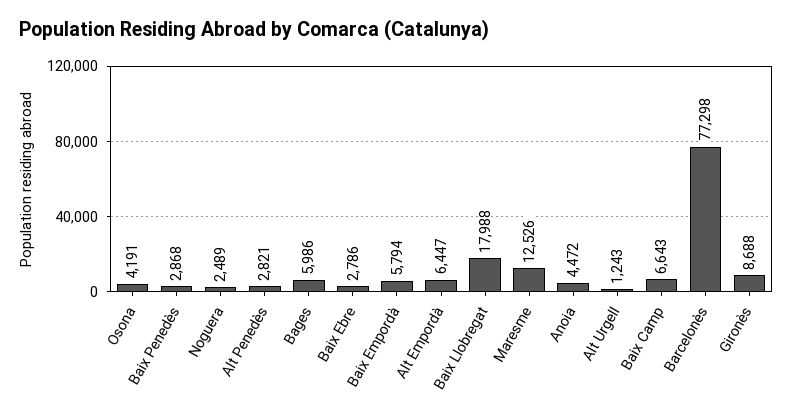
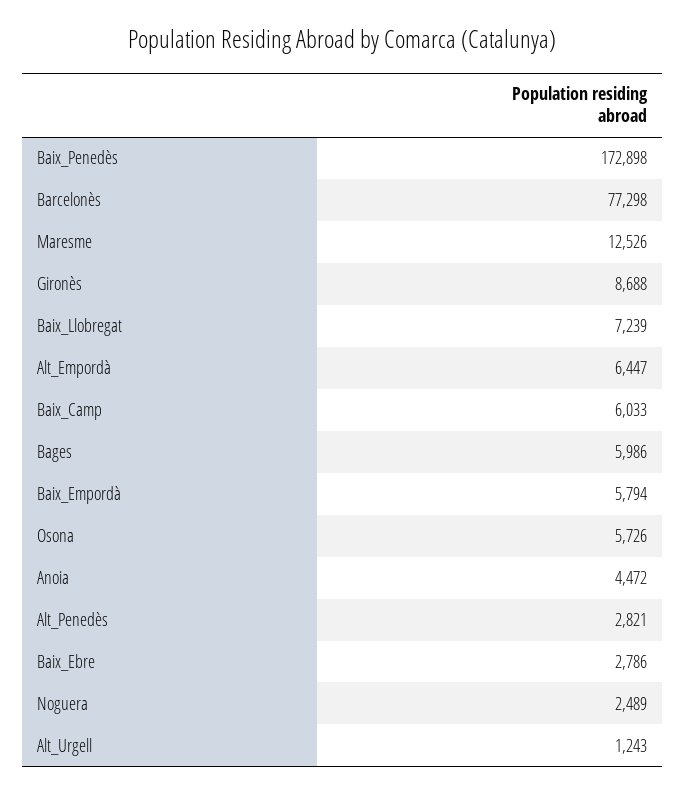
  {
-   "Osona": 4191,
+   "Osona": 5726,
-   "Baix Penedès": 2868,
+   "Baix Penedès": 172898,
    "Noguera": 2489,
    "Alt Penedès": 2821,
    "Bages": 5986,
    "Baix Ebre": 2786,
    "Baix Empordà": 5794,
    "Alt Empordà": 6447,
-   "Baix Llobregat": 17988,
+   "Baix Llobregat": 7239,
    "Maresme": 12526,
    "Anoia": 4472,
    "Alt Urgell": 1243,
-   "Baix Camp": 6643,
+   "Baix Camp": 6033,
    "Barcelonès": 77298,
    "Gironès": 8688
  }

